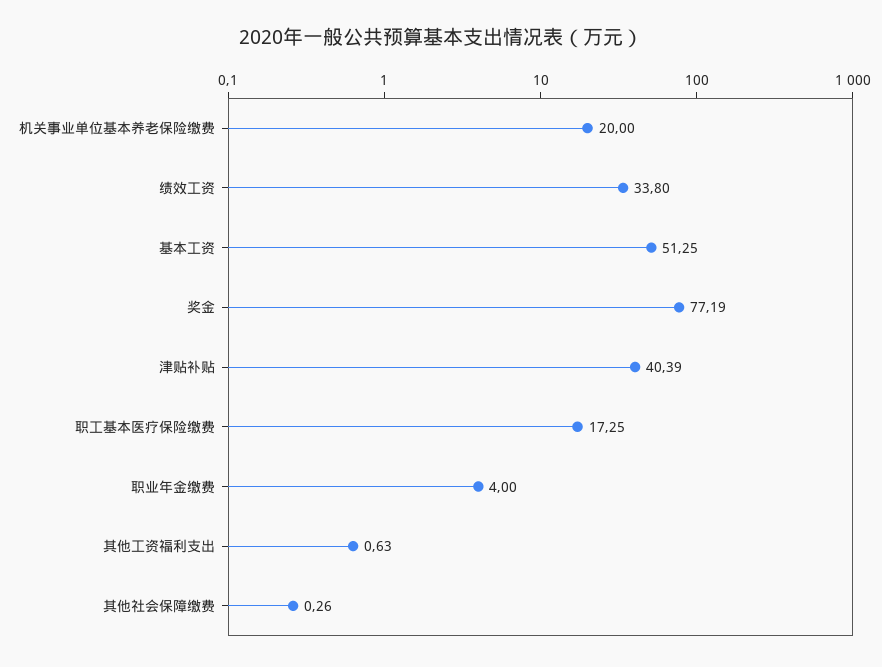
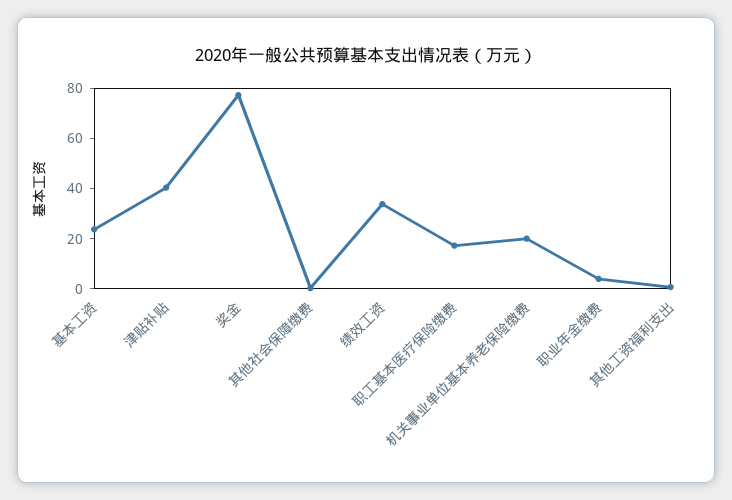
  {
    "机关事业单位基本养老保险缴费": 20,
    "绩效工资": 33.8,
-   "基本工资": 51.25,
+   "基本工资": 25,
    "奖金": 77.19,
    "津贴补贴": 40.39,
    "职工基本医疗保险缴费": 17.25,
    "职业年金缴费": 4,
    "其他工资福利支出": 0.63,
    "其他社会保障缴费": 0.26
  }

